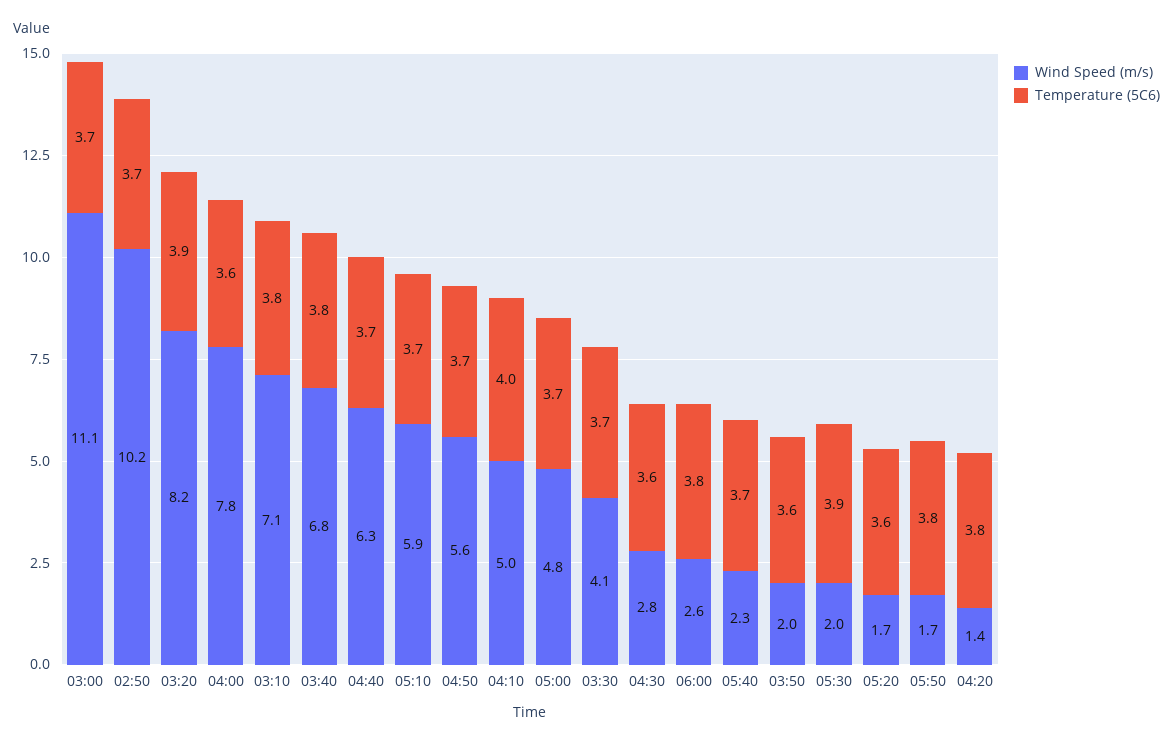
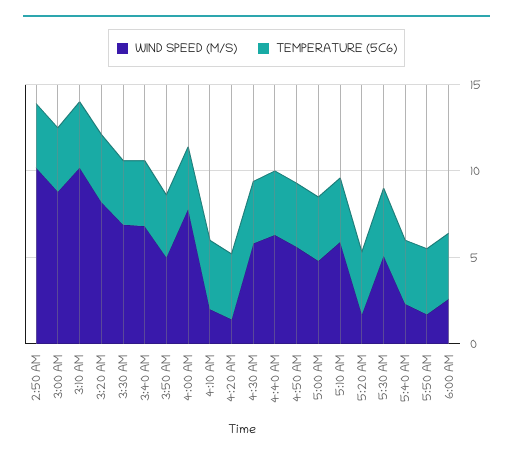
  {
    "Wind Speed (m/s)": {
-     "03:00": 11.1,
+     "03:00": 9,
      "02:50": 10.2,
      "03:20": 8.2,
      "04:00": 7.8,
-     "03:10": 7.1,
+     "03:10": 10,
      "03:40": 6.8,
      "04:40": 6.3,
      "05:10": 5.9,
      "04:50": 5.6,
-     "04:10": 5,
+     "04:10": 2,
      "05:00": 4.8,
-     "03:30": 4.1,
+     "03:30": 7,
-     "04:30": 2.8,
+     "04:30": 6,
      "06:00": 2.6,
      "05:40": 2.3,
-     "03:50": 2,
+     "03:50": 5,
-     "05:30": 2,
+     "05:30": 5,
      "05:20": 1.7,
      "05:50": 1.7,
      "04:20": 1.4
    },
    "Temperature (5C6)": {
      "03:00": 3.7,
      "02:50": 3.7,
      "03:20": 3.9,
      "04:00": 3.6,
      "03:10": 3.8,
      "03:40": 3.8,
      "04:40": 3.7,
      "05:10": 3.7,
      "04:50": 3.7,
      "04:10": 4,
      "05:00": 3.7,
      "03:30": 3.7,
      "04:30": 3.6,
      "06:00": 3.8,
      "05:40": 3.7,
      "03:50": 3.6,
      "05:30": 3.9,
      "05:20": 3.6,
      "05:50": 3.8,
      "04:20": 3.8
    }
  }

